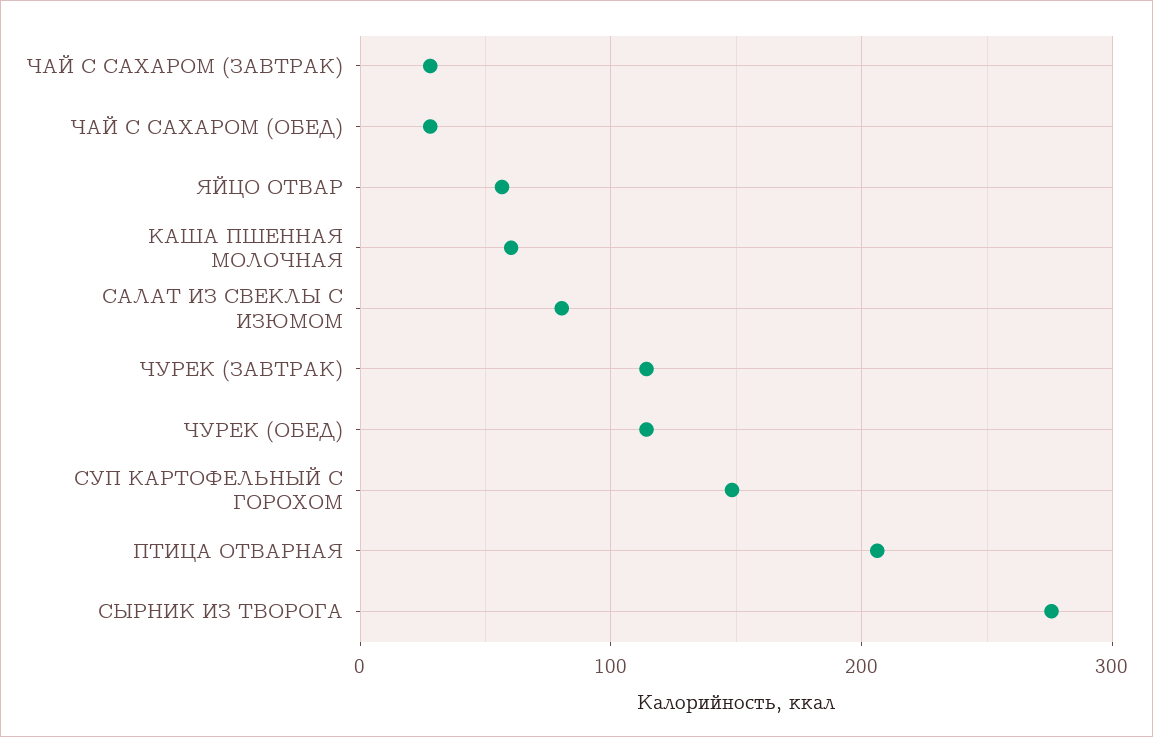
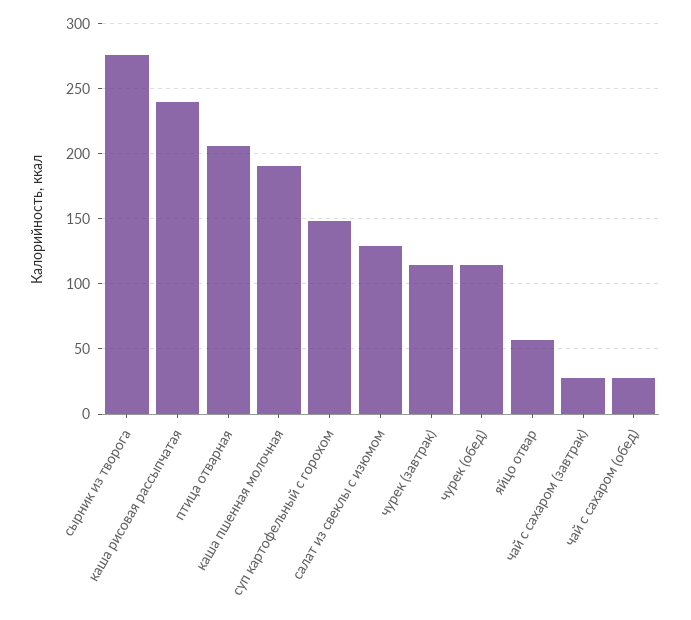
  {
    "ЧАЙ С САХАРОМ (ЗАВТРАК)": 30,
    "ЧАЙ С САХАРОМ (ОБЕД)": 30,
    "ЯЙЦО ОТВАР": 55,
-   "КАША ПШЕННАЯ МОЛОЧНАЯ": 60,
+   "КАША ПШЕННАЯ МОЛОЧНАЯ": 190,
-   "САЛАТ ИЗ СВЕКЛЫ С ИЗЮМОМ": 80,
+   "САЛАТ ИЗ СВЕКЛЫ С ИЗЮМОМ": 130,
    "ЧУРЕК (ЗАВТРАК)": 115,
    "ЧУРЕК (ОБЕД)": 115,
    "СУП КАРТОФЕЛЬНЫЙ С ГОРОХОМ": 150,
    "ПТИЦА ОТВАРНАЯ": 205,
-   "СЫРНИК ИЗ ТВОРОГА": 275
+   "СЫРНИК ИЗ ТВОРОГА": 275,
+   "каша рисовая рассыпчатая": 240
  }

